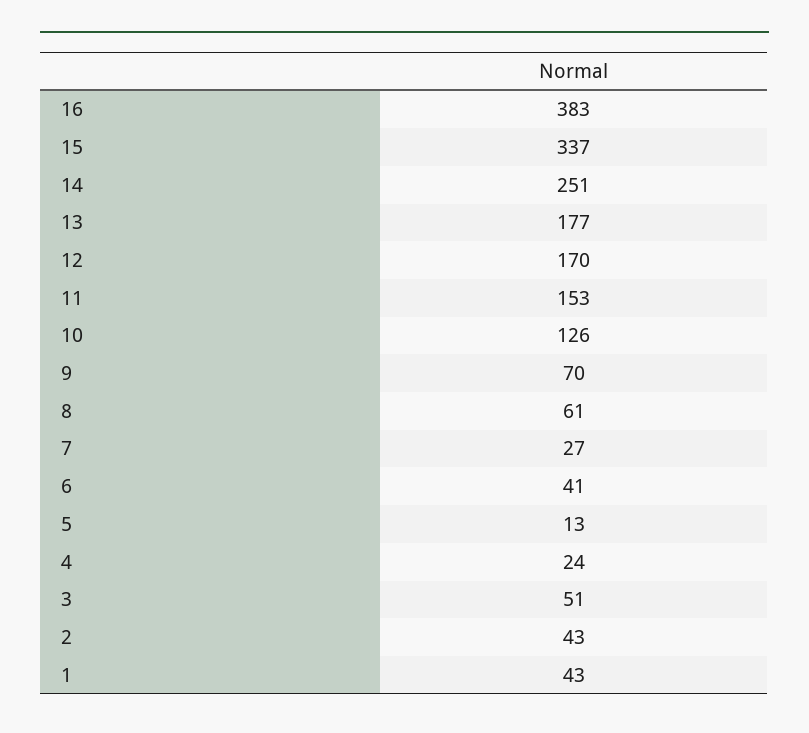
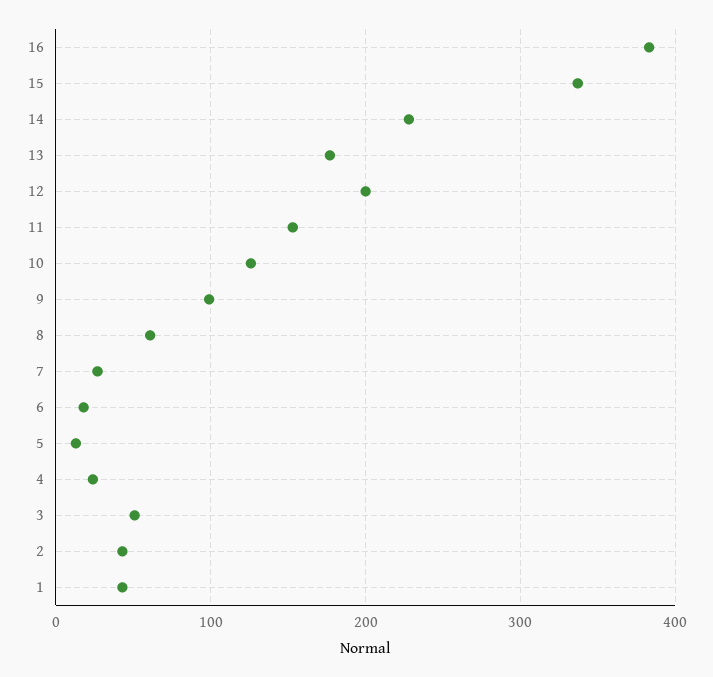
  {
    "16": 383,
    "15": 337,
-   "14": 251,
+   "14": 230,
    "13": 177,
-   "12": 170,
+   "12": 200,
    "11": 153,
    "10": 126,
-   "9": 70,
+   "9": 100,
    "8": 61,
    "7": 27,
-   "6": 41,
+   "6": 20,
    "5": 13,
    "4": 24,
    "3": 51,
    "2": 43,
    "1": 43
  }

